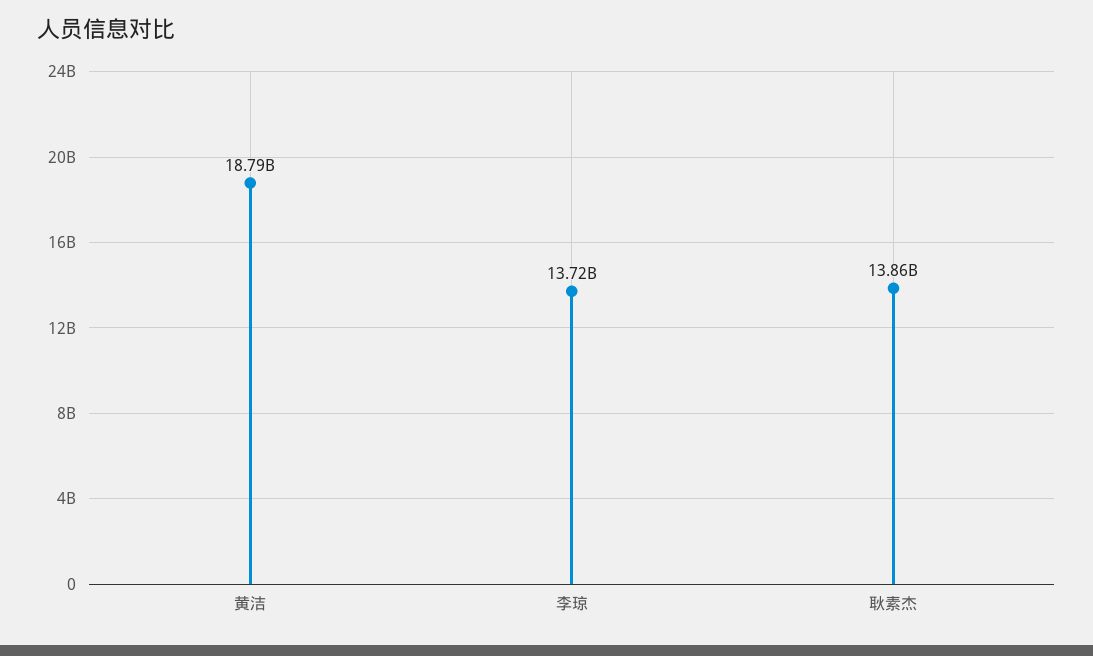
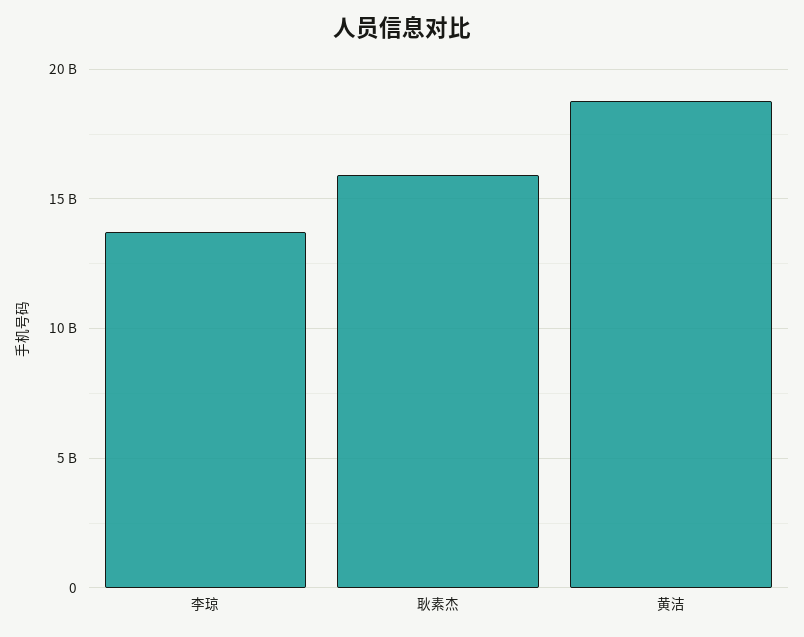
  {
    "黄洁": 18790000000,
    "李琼": 13720000000,
-   "耿素杰": 13860000000
+   "耿素杰": 16000000000
  }

